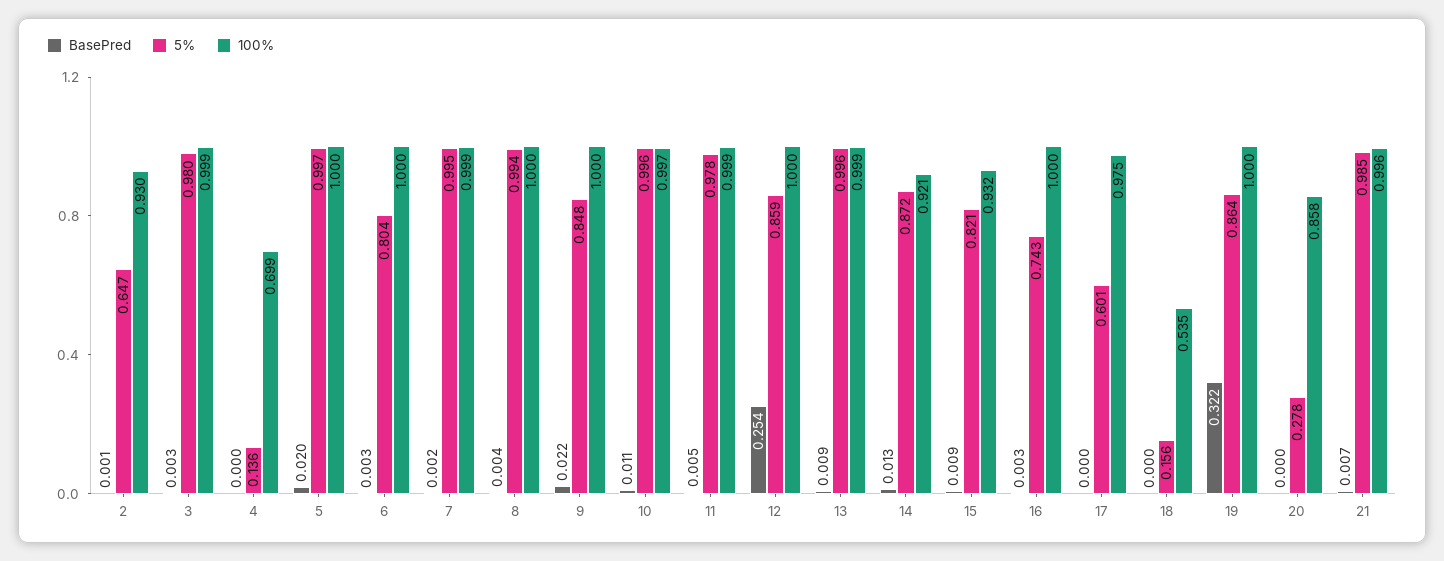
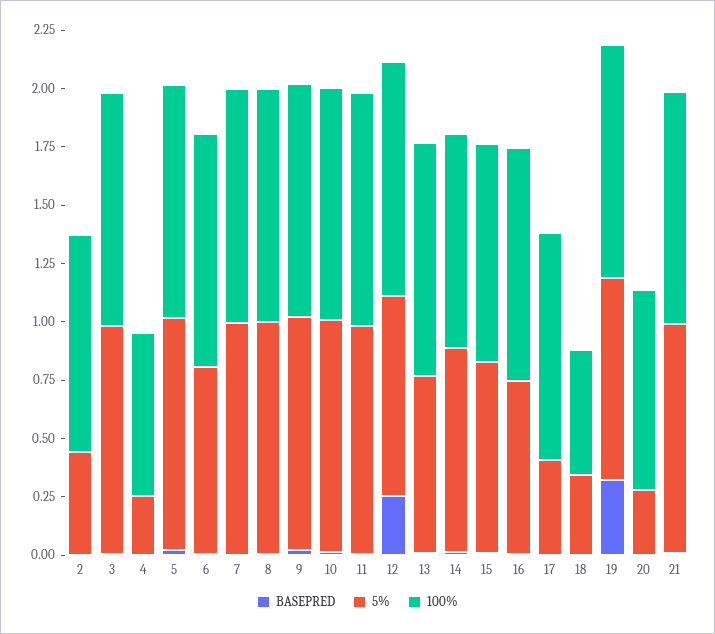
  {
    "BasePred": {
      "2": 0.001,
      "3": 0.003,
      "4": 0,
      "5": 0.02,
      "6": 0.003,
      "7": 0.002,
      "8": 0.004,
      "9": 0.022,
      "10": 0.011,
      "11": 0.005,
      "12": 0.254,
      "13": 0.009,
      "14": 0.013,
      "15": 0.009,
      "16": 0.003,
      "17": 0,
      "18": 0,
      "19": 0.322,
      "20": 0,
      "21": 0.007
    },
    "5%": {
-     "2": 0.647,
+     "2": 0.45,
      "3": 0.98,
-     "4": 0.136,
+     "4": 0.25,
      "5": 0.997,
      "6": 0.804,
      "7": 0.995,
      "8": 0.994,
-     "9": 0.848,
+     "9": 1,
      "10": 0.996,
      "11": 0.978,
      "12": 0.859,
-     "13": 0.996,
+     "13": 0.75,
      "14": 0.872,
      "15": 0.821,
      "16": 0.743,
-     "17": 0.601,
+     "17": 0.4,
-     "18": 0.156,
+     "18": 0.35,
      "19": 0.864,
      "20": 0.278,
      "21": 0.985
    },
    "100%": {
      "2": 0.93,
      "3": 0.999,
      "4": 0.699,
      "5": 1,
      "6": 1,
      "7": 0.999,
      "8": 1,
      "9": 1,
      "10": 0.997,
      "11": 0.999,
      "12": 1,
      "13": 0.999,
      "14": 0.921,
      "15": 0.932,
      "16": 1,
      "17": 0.975,
      "18": 0.535,
      "19": 1,
      "20": 0.858,
      "21": 0.996
    }
  }

